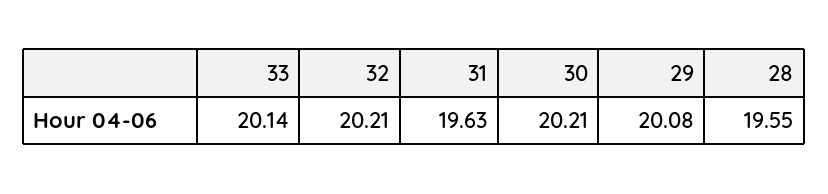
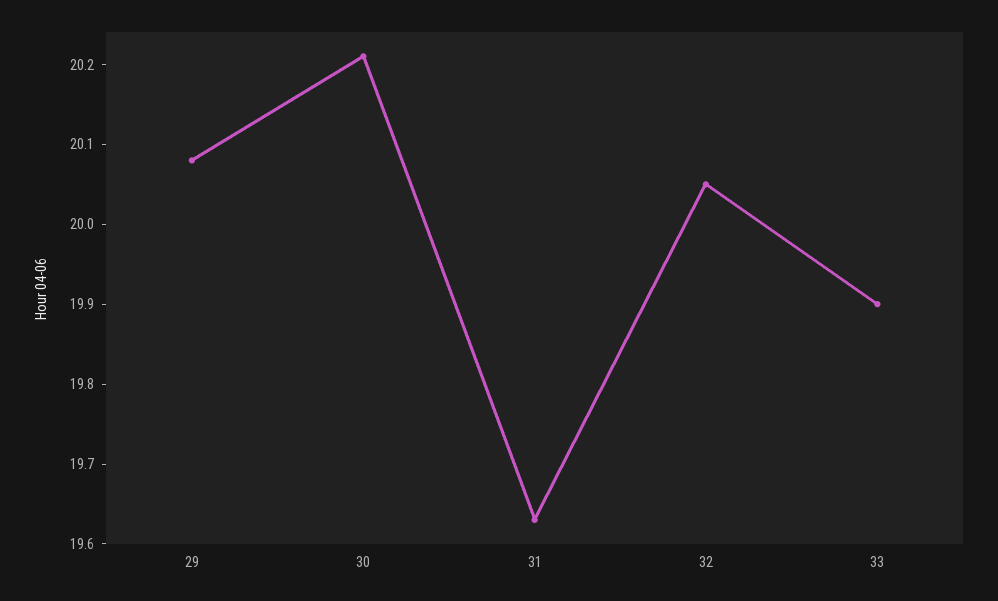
  {
-   "33": 20.14,
+   "33": 19.9,
-   "32": 20.21,
+   "32": 20.05,
    "31": 19.63,
    "30": 20.21,
-   "29": 20.08,
+   "29": 20.08
-   "28": 19.55
  }

